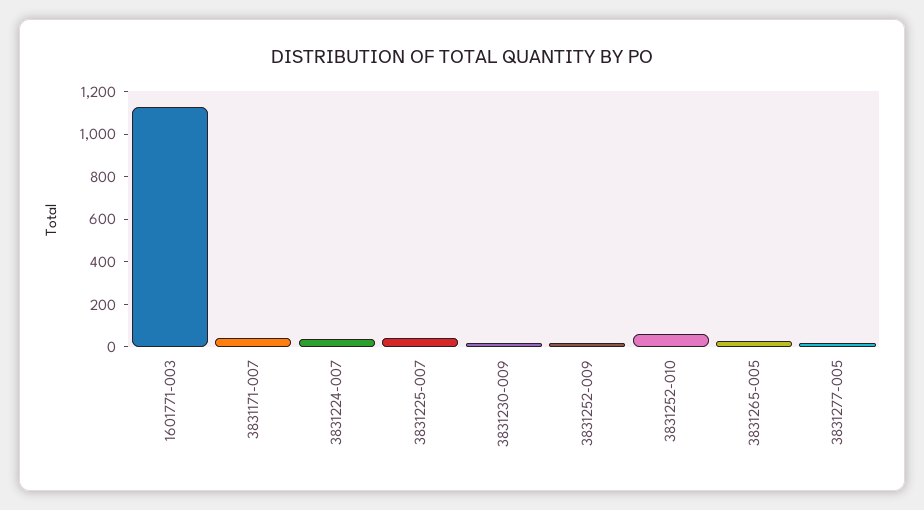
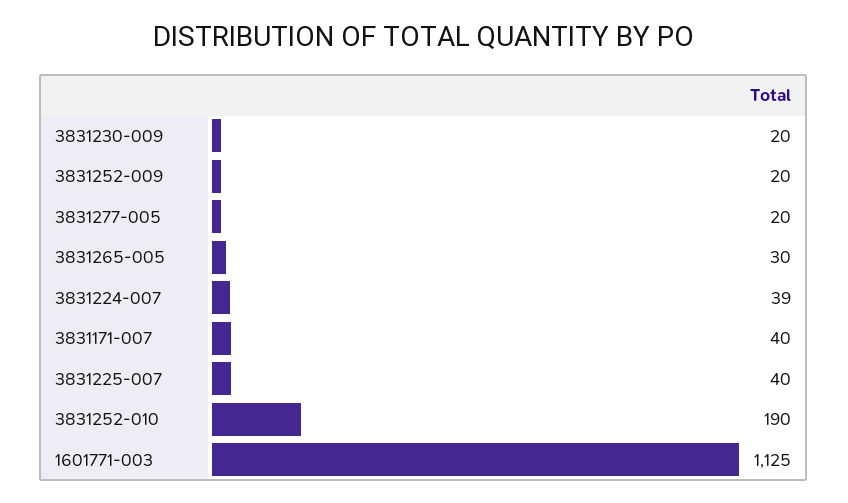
  {
    "1601771-003": 1125,
    "3831171-007": 40,
    "3831224-007": 39,
    "3831225-007": 40,
    "3831230-009": 20,
    "3831252-009": 20,
-   "3831252-010": 50,
+   "3831252-010": 190,
    "3831265-005": 30,
    "3831277-005": 20
  }

